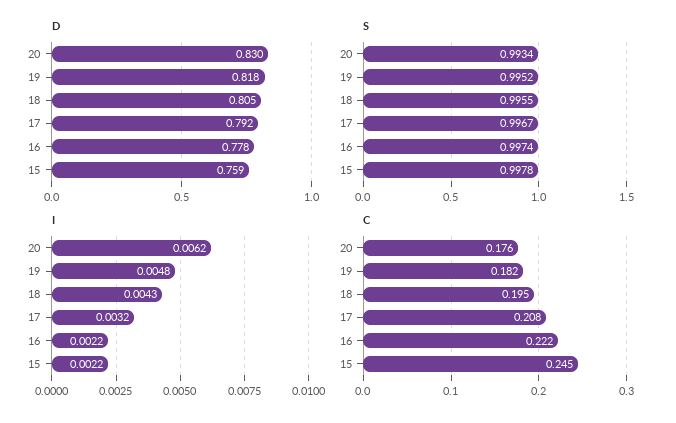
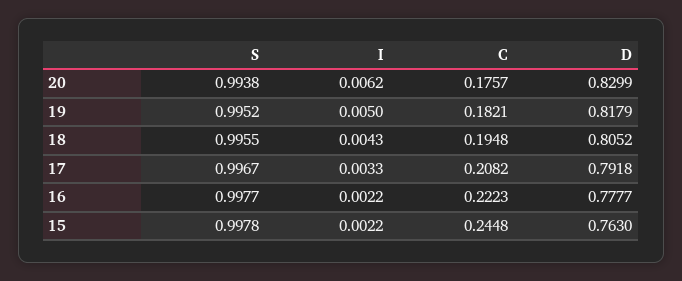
  {
    "D": {
      "20": 0.8299,
      "19": 0.8179,
      "18": 0.8052,
      "17": 0.7918,
      "16": 0.7777,
-     "15": 0.759
+     "15": 0.763
    },
    "S": {
-     "20": 0.9934,
+     "20": 0.9938,
      "19": 0.9952,
      "18": 0.9955,
      "17": 0.9967,
-     "16": 0.9974,
+     "16": 0.9977,
      "15": 0.9978
    },
    "I": {
      "20": 0.0062,
-     "19": 0.0048,
+     "19": 0.005,
      "18": 0.0043,
-     "17": 0.0032,
+     "17": 0.0033,
      "16": 0.0022,
      "15": 0.0022
    },
    "C": {
      "20": 0.1757,
      "19": 0.1821,
      "18": 0.1948,
      "17": 0.2082,
      "16": 0.2223,
      "15": 0.2448
    }
  }

